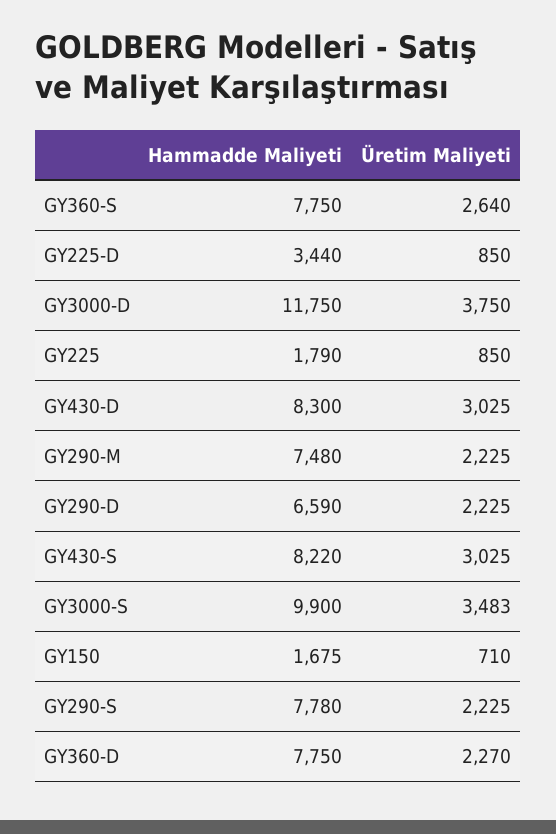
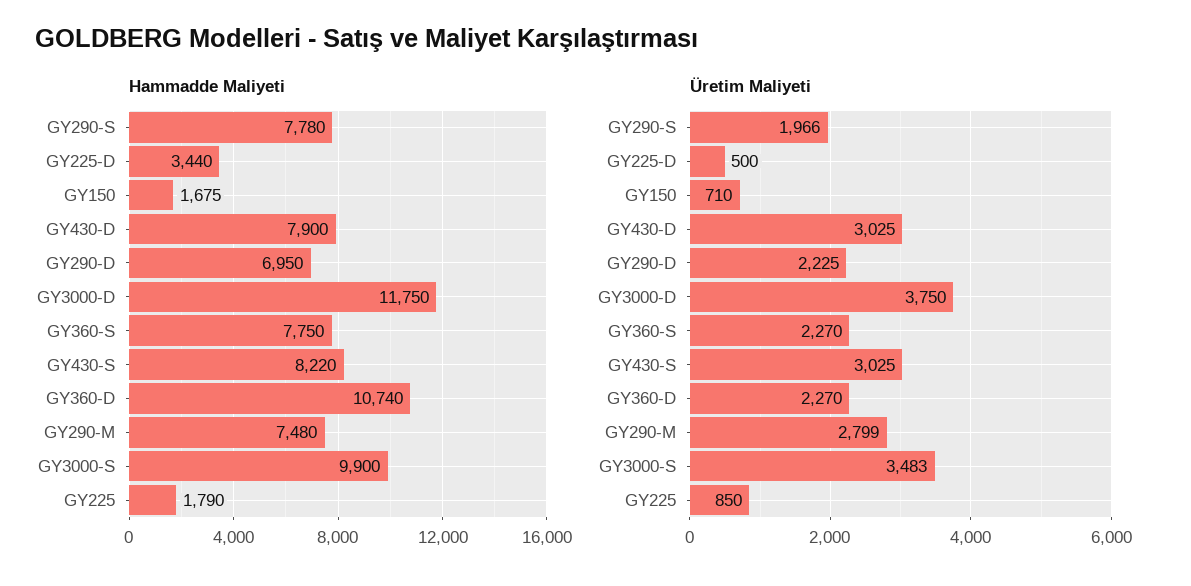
  {
    "Hammadde Maliyeti": {
      "GY360-S": 7750,
      "GY225-D": 3440,
      "GY3000-D": 11750,
      "GY225": 1790,
-     "GY430-D": 8300,
+     "GY430-D": 7900,
      "GY290-M": 7480,
-     "GY290-D": 6590,
+     "GY290-D": 6950,
      "GY430-S": 8220,
      "GY3000-S": 9900,
      "GY150": 1675,
      "GY290-S": 7780,
-     "GY360-D": 7750
+     "GY360-D": 10740
    },
    "Üretim Maliyeti": {
-     "GY360-S": 2640,
+     "GY360-S": 2270,
-     "GY225-D": 850,
+     "GY225-D": 500,
      "GY3000-D": 3750,
      "GY225": 850,
      "GY430-D": 3025,
-     "GY290-M": 2225,
+     "GY290-M": 2799,
      "GY290-D": 2225,
      "GY430-S": 3025,
      "GY3000-S": 3483,
      "GY150": 710,
-     "GY290-S": 2225,
+     "GY290-S": 1966,
      "GY360-D": 2270
    }
  }

